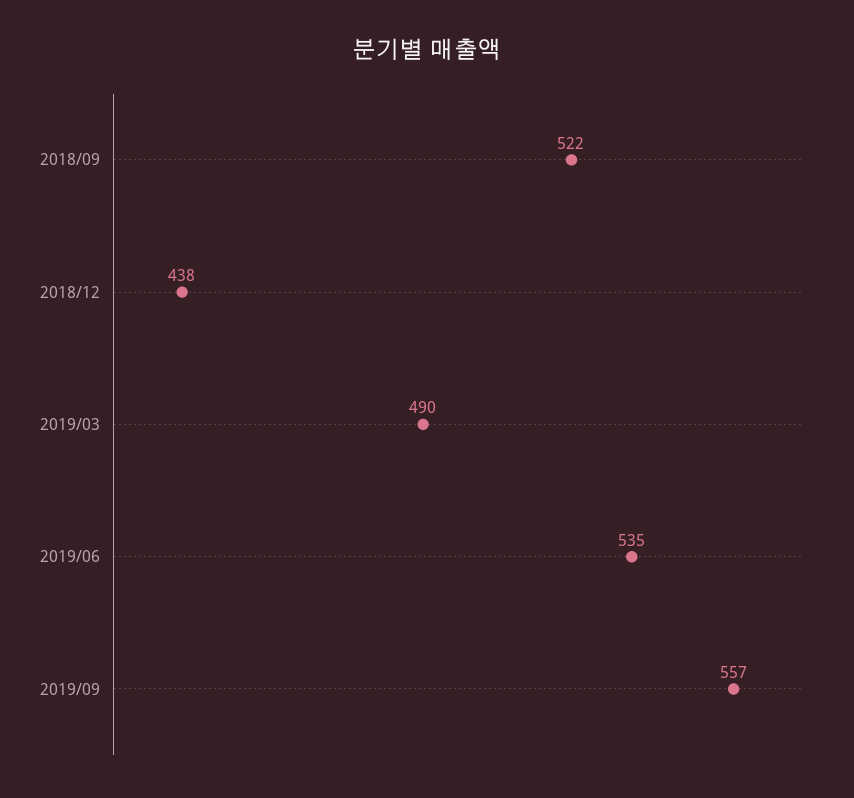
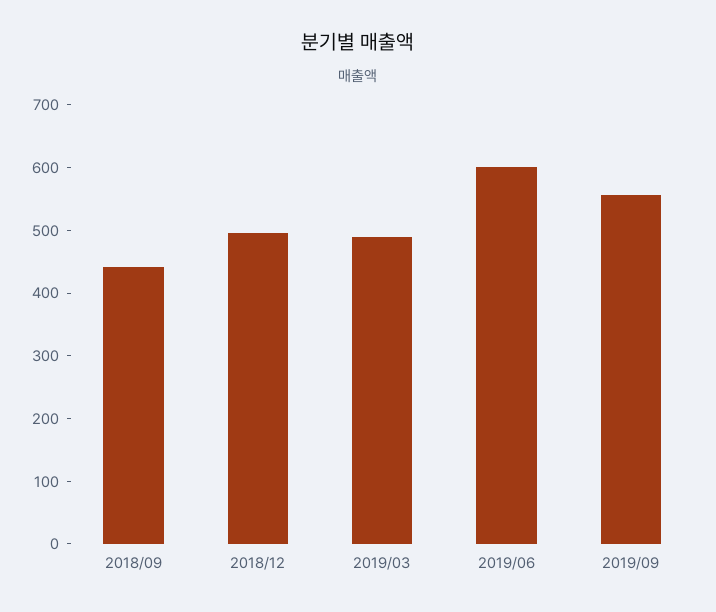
  {
-   "2018/09": 522,
+   "2018/09": 440,
-   "2018/12": 438,
+   "2018/12": 500,
    "2019/03": 490,
-   "2019/06": 535,
+   "2019/06": 600,
    "2019/09": 557
  }

